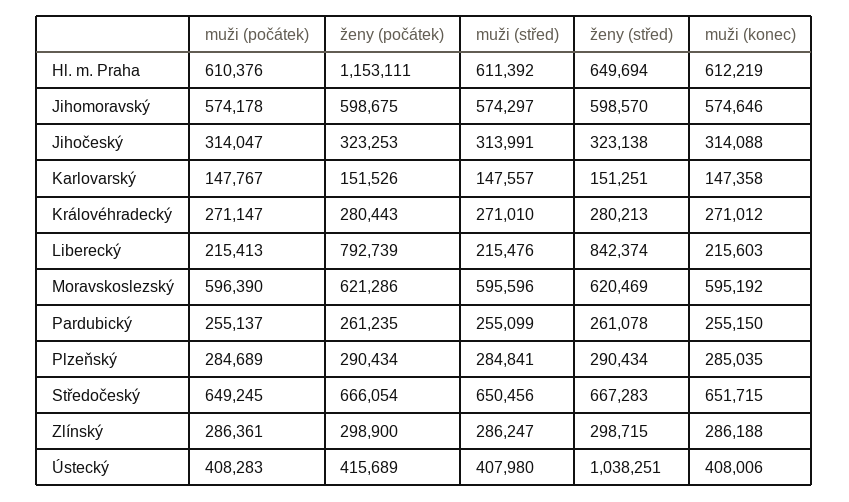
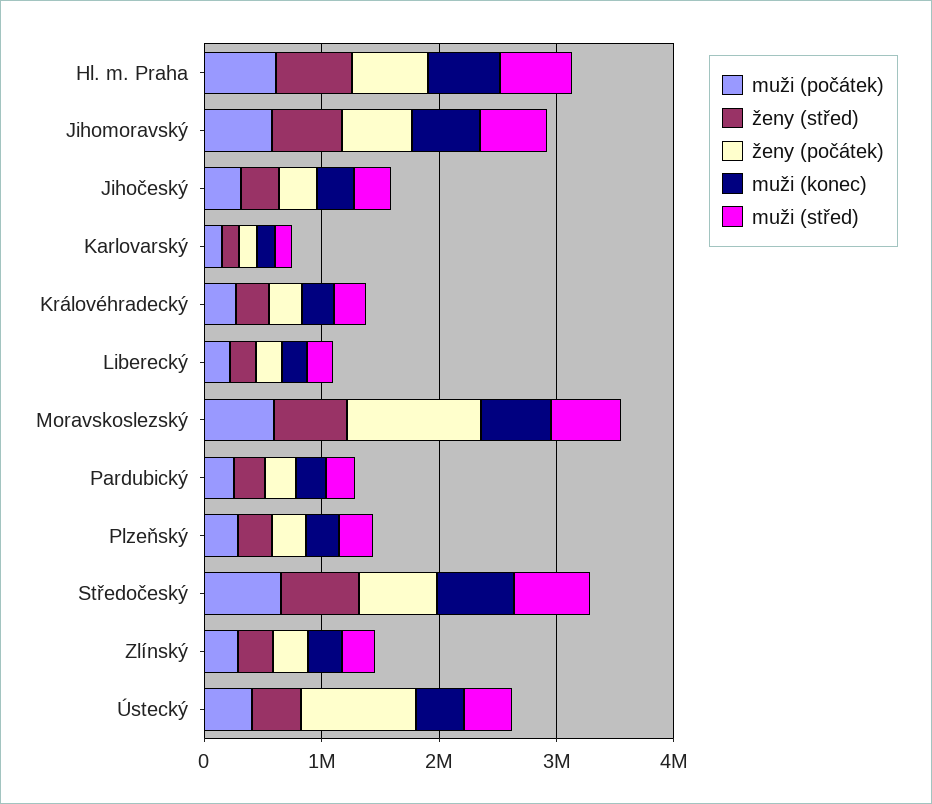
  {
    "muži (počátek)": {
      "Hl. m. Praha": 610376,
      "Jihomoravský": 574178,
      "Jihočeský": 314047,
      "Karlovarský": 147767,
      "Královéhradecký": 271147,
      "Liberecký": 215413,
      "Moravskoslezský": 596390,
      "Pardubický": 255137,
      "Plzeňský": 284689,
      "Středočeský": 649245,
      "Zlínský": 286361,
      "Ústecký": 408283
    },
    "ženy (počátek)": {
-     "Hl. m. Praha": 1153111,
+     "Hl. m. Praha": 600000,
      "Jihomoravský": 598675,
      "Jihočeský": 323253,
      "Karlovarský": 151526,
      "Královéhradecký": 280443,
-     "Liberecký": 792739,
+     "Liberecký": 200000,
-     "Moravskoslezský": 621286,
+     "Moravskoslezský": 1200000,
      "Pardubický": 261235,
      "Plzeňský": 290434,
      "Středočeský": 666054,
      "Zlínský": 298900,
-     "Ústecký": 415689
+     "Ústecký": 1000000
    },
    "muži (střed)": {
      "Hl. m. Praha": 611392,
      "Jihomoravský": 574297,
      "Jihočeský": 313991,
      "Karlovarský": 147557,
      "Královéhradecký": 271010,
      "Liberecký": 215476,
      "Moravskoslezský": 595596,
      "Pardubický": 255099,
      "Plzeňský": 284841,
      "Středočeský": 650456,
      "Zlínský": 286247,
      "Ústecký": 407980
    },
    "ženy (střed)": {
      "Hl. m. Praha": 649694,
      "Jihomoravský": 598570,
      "Jihočeský": 323138,
      "Karlovarský": 151251,
      "Královéhradecký": 280213,
-     "Liberecký": 842374,
+     "Liberecký": 200000,
      "Moravskoslezský": 620469,
      "Pardubický": 261078,
      "Plzeňský": 290434,
      "Středočeský": 667283,
      "Zlínský": 298715,
-     "Ústecký": 1038251
+     "Ústecký": 400000
    },
    "muži (konec)": {
      "Hl. m. Praha": 612219,
      "Jihomoravský": 574646,
      "Jihočeský": 314088,
      "Karlovarský": 147358,
      "Královéhradecký": 271012,
      "Liberecký": 215603,
      "Moravskoslezský": 595192,
      "Pardubický": 255150,
      "Plzeňský": 285035,
      "Středočeský": 651715,
      "Zlínský": 286188,
      "Ústecký": 408006
    }
  }

